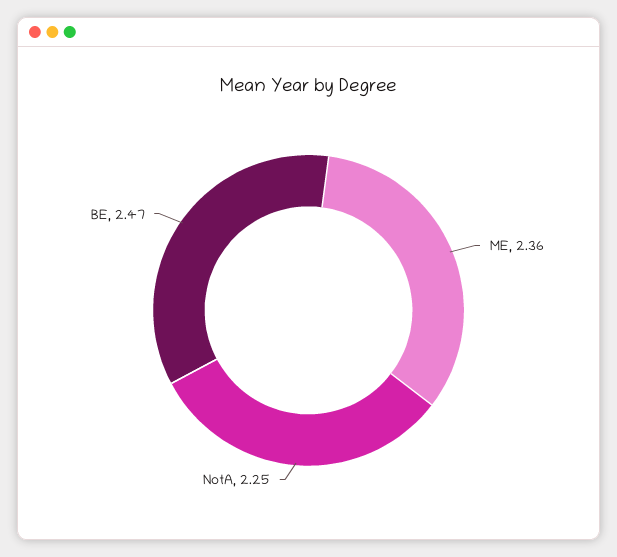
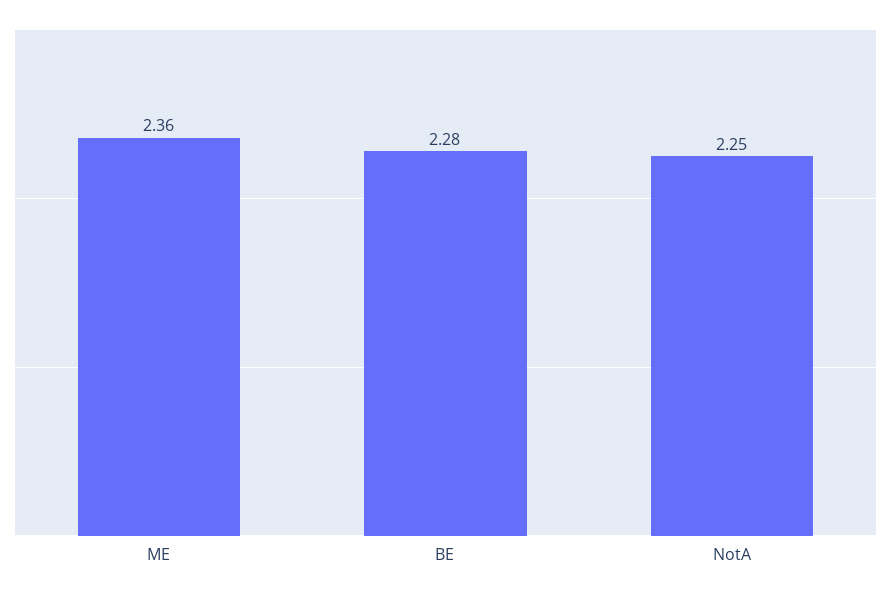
  {
    "ME": 2.36,
    "NotA": 2.25,
-   "BE": 2.47
+   "BE": 2.28
  }

